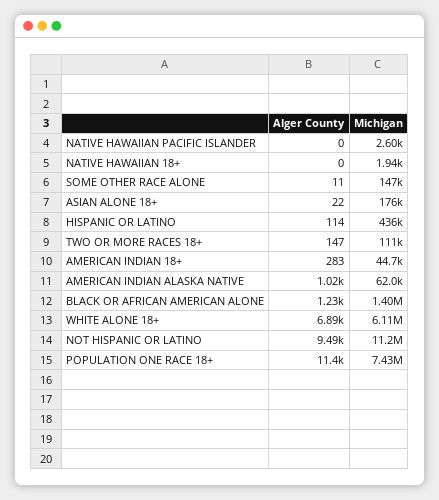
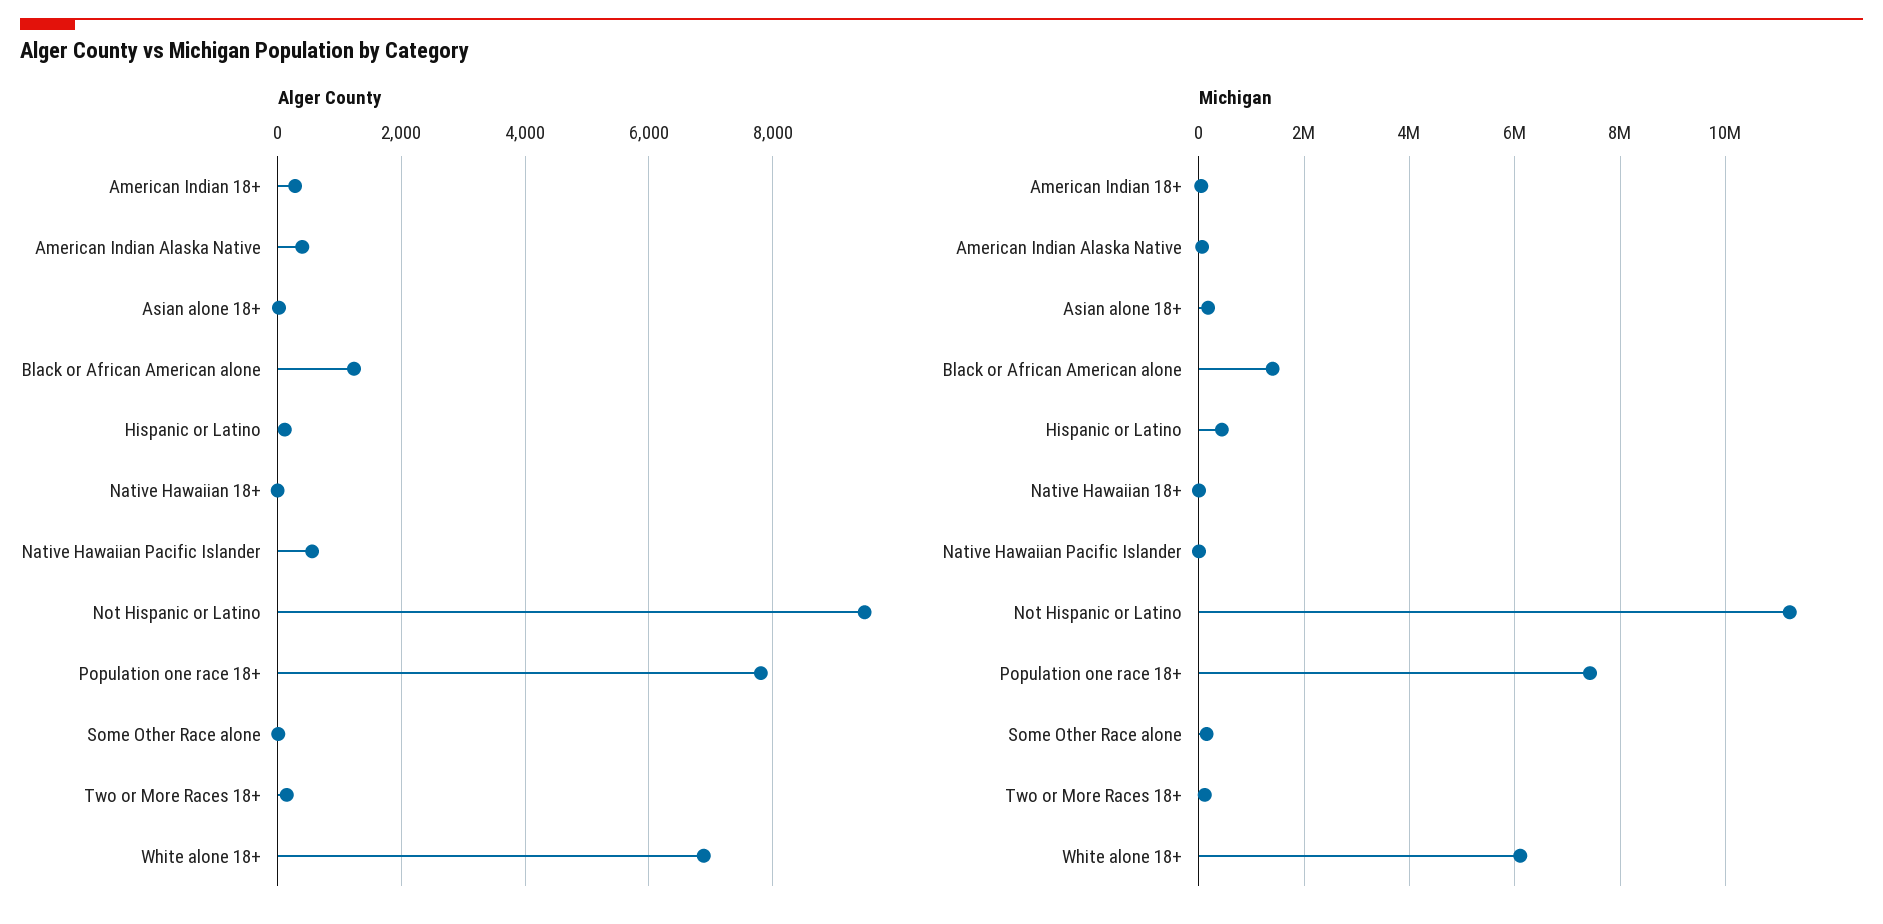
  {
    "Alger County": {
-     "NATIVE HAWAIIAN PACIFIC ISLANDER": 0,
+     "NATIVE HAWAIIAN PACIFIC ISLANDER": 600,
      "NATIVE HAWAIIAN 18+": 0,
      "SOME OTHER RACE ALONE": 11,
      "ASIAN ALONE 18+": 22,
      "HISPANIC OR LATINO": 114,
      "TWO OR MORE RACES 18+": 147,
      "AMERICAN INDIAN 18+": 283,
-     "AMERICAN INDIAN ALASKA NATIVE": 1020,
+     "AMERICAN INDIAN ALASKA NATIVE": 400,
      "BLACK OR AFRICAN AMERICAN ALONE": 1230,
      "WHITE ALONE 18+": 6890,
      "NOT HISPANIC OR LATINO": 9490,
-     "POPULATION ONE RACE 18+": 11400
+     "POPULATION ONE RACE 18+": 7800
    },
    "Michigan": {
      "NATIVE HAWAIIAN PACIFIC ISLANDER": 2600,
      "NATIVE HAWAIIAN 18+": 1940,
      "SOME OTHER RACE ALONE": 147000,
      "ASIAN ALONE 18+": 176000,
      "HISPANIC OR LATINO": 436000,
      "TWO OR MORE RACES 18+": 111000,
      "AMERICAN INDIAN 18+": 44700,
      "AMERICAN INDIAN ALASKA NATIVE": 62000,
      "BLACK OR AFRICAN AMERICAN ALONE": 1400000,
      "WHITE ALONE 18+": 6110000,
      "NOT HISPANIC OR LATINO": 11200000,
      "POPULATION ONE RACE 18+": 7430000
    }
  }

